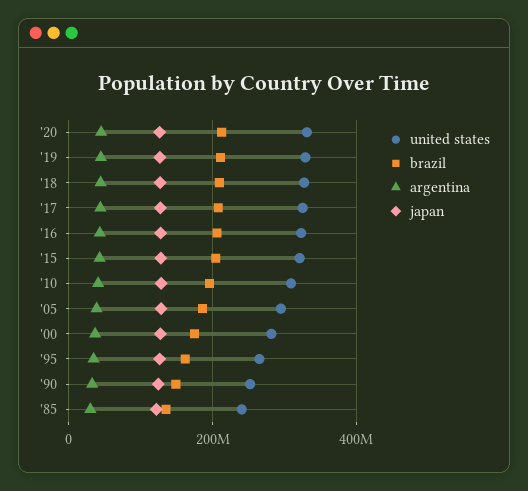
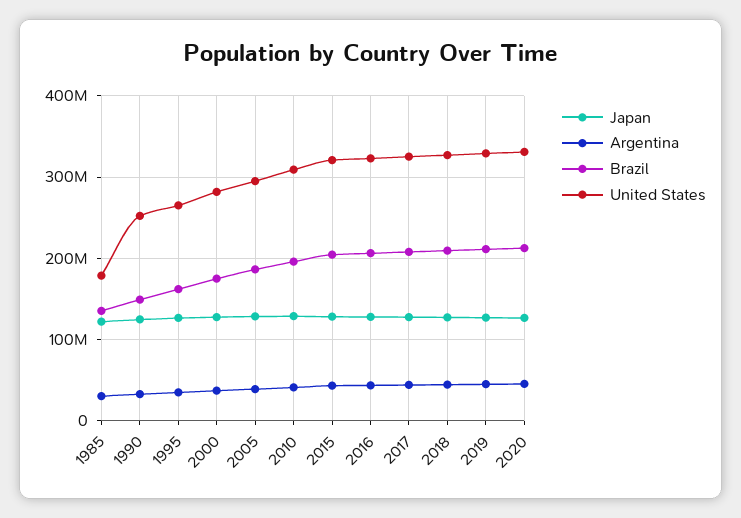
  {
    "united states": {
      "'20": 330000000,
      "'19": 330000000,
      "'18": 330000000,
      "'17": 330000000,
      "'16": 320000000,
      "'15": 320000000,
      "'10": 310000000,
      "'05": 290000000,
      "'00": 280000000,
      "'95": 270000000,
      "'90": 250000000,
-     "'85": 240000000
+     "'85": 180000000
    },
    "brazil": {
      "'20": 210000000,
      "'19": 210000000,
      "'18": 210000000,
      "'17": 210000000,
      "'16": 210000000,
      "'15": 200000000,
      "'10": 200000000,
      "'05": 190000000,
      "'00": 170000000,
      "'95": 160000000,
      "'90": 150000000,
      "'85": 140000000
    },
    "argentina": {
      "'20": 50000000,
      "'19": 40000000,
      "'18": 40000000,
      "'17": 40000000,
      "'16": 40000000,
      "'15": 40000000,
      "'10": 40000000,
      "'05": 40000000,
      "'00": 40000000,
      "'95": 30000000,
      "'90": 30000000,
      "'85": 30000000
    },
    "japan": {
      "'20": 130000000,
      "'19": 130000000,
      "'18": 130000000,
      "'17": 130000000,
      "'16": 130000000,
      "'15": 130000000,
      "'10": 130000000,
      "'05": 130000000,
      "'00": 130000000,
      "'95": 130000000,
      "'90": 120000000,
      "'85": 120000000
    }
  }

